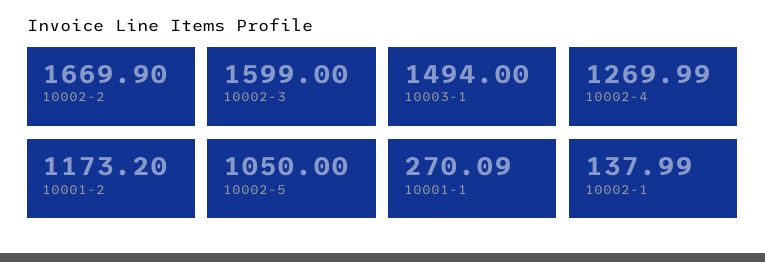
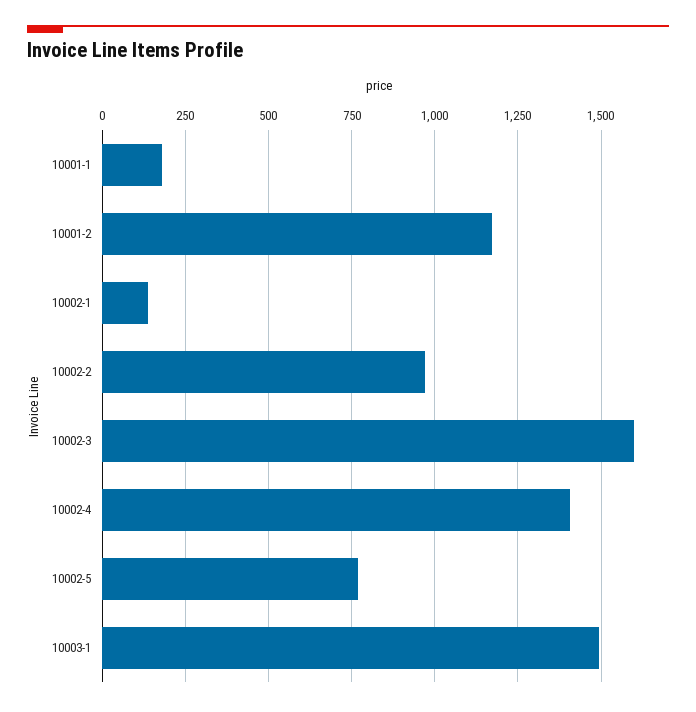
  {
-   "10002-2": 1669.9,
+   "10002-2": 975,
    "10002-3": 1599,
    "10003-1": 1494,
-   "10002-4": 1269.99,
+   "10002-4": 1400,
    "10001-2": 1173.2,
-   "10002-5": 1050,
+   "10002-5": 775,
-   "10001-1": 270.09,
+   "10001-1": 175,
    "10002-1": 137.99
  }

